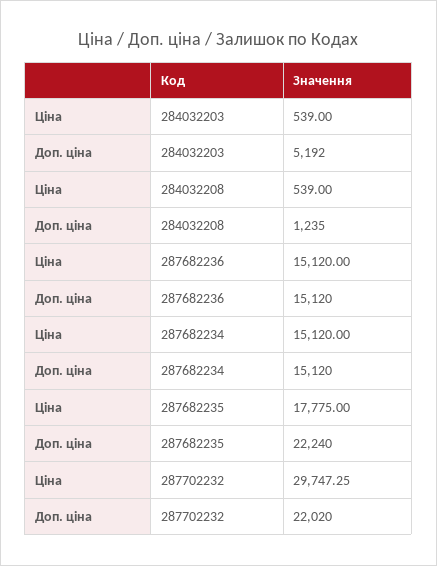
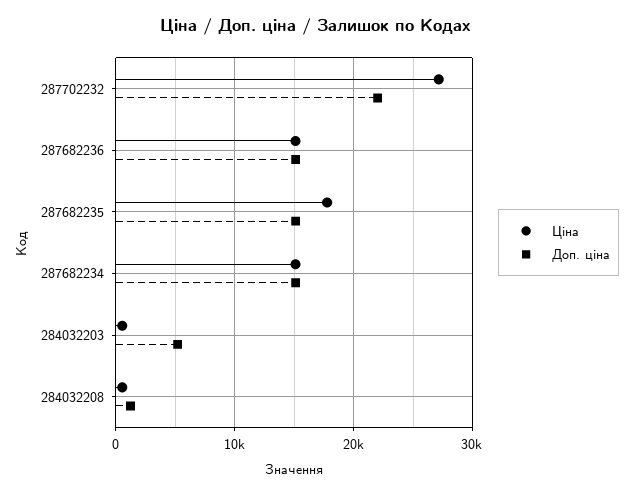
  {
    "Ціна": {
      "284032203": 539,
      "284032208": 539,
      "287682236": 15120,
      "287682234": 15120,
      "287682235": 17775,
-     "287702232": 29747.25
+     "287702232": 27000
    },
    "Доп. ціна": {
      "284032203": 5192,
      "284032208": 1235,
      "287682236": 15120,
      "287682234": 15120,
-     "287682235": 22240,
+     "287682235": 15000,
      "287702232": 22020
    }
  }

